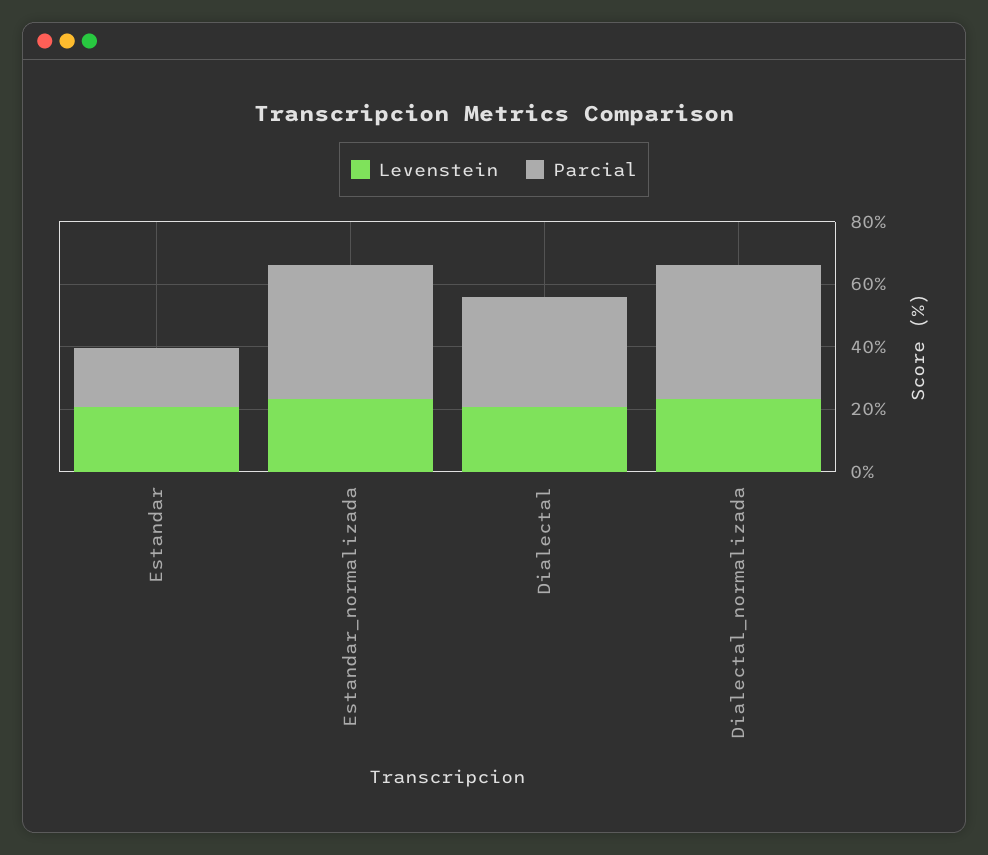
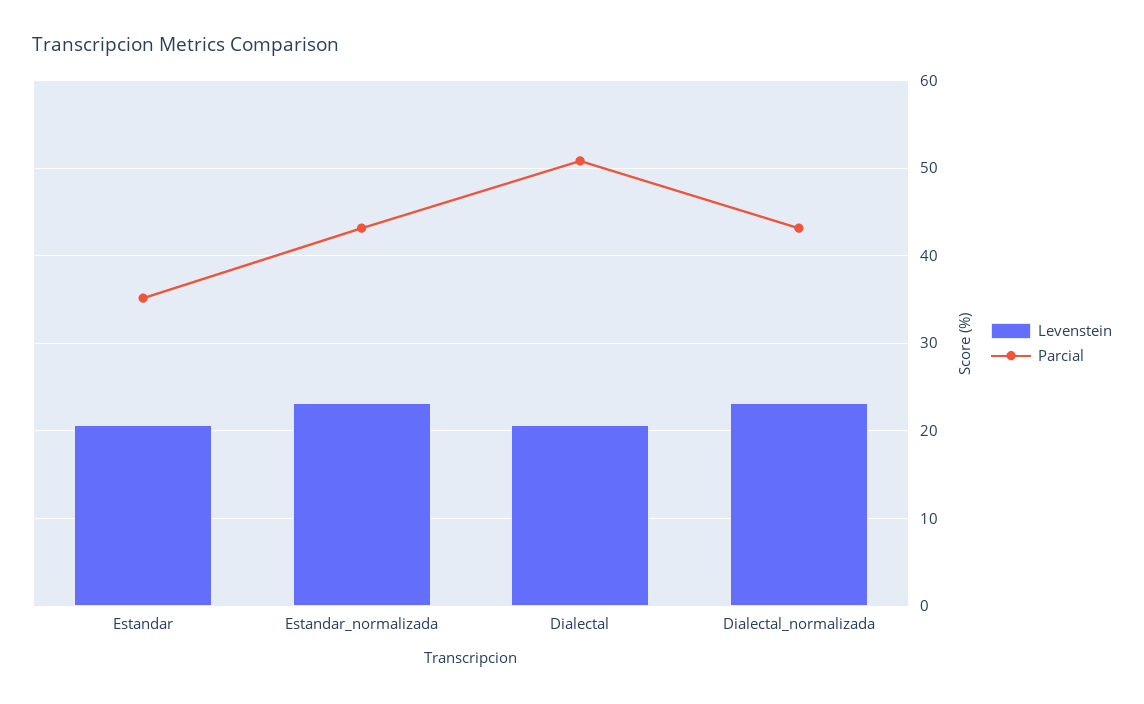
  {
    "Levenstein": {
      "Estandar": 21,
      "Estandar_normalizada": 23,
      "Dialectal": 21,
      "Dialectal_normalizada": 23
    },
    "Parcial": {
-     "Estandar": 20,
+     "Estandar": 35,
      "Estandar_normalizada": 43,
-     "Dialectal": 35,
+     "Dialectal": 51,
      "Dialectal_normalizada": 43
    }
  }

